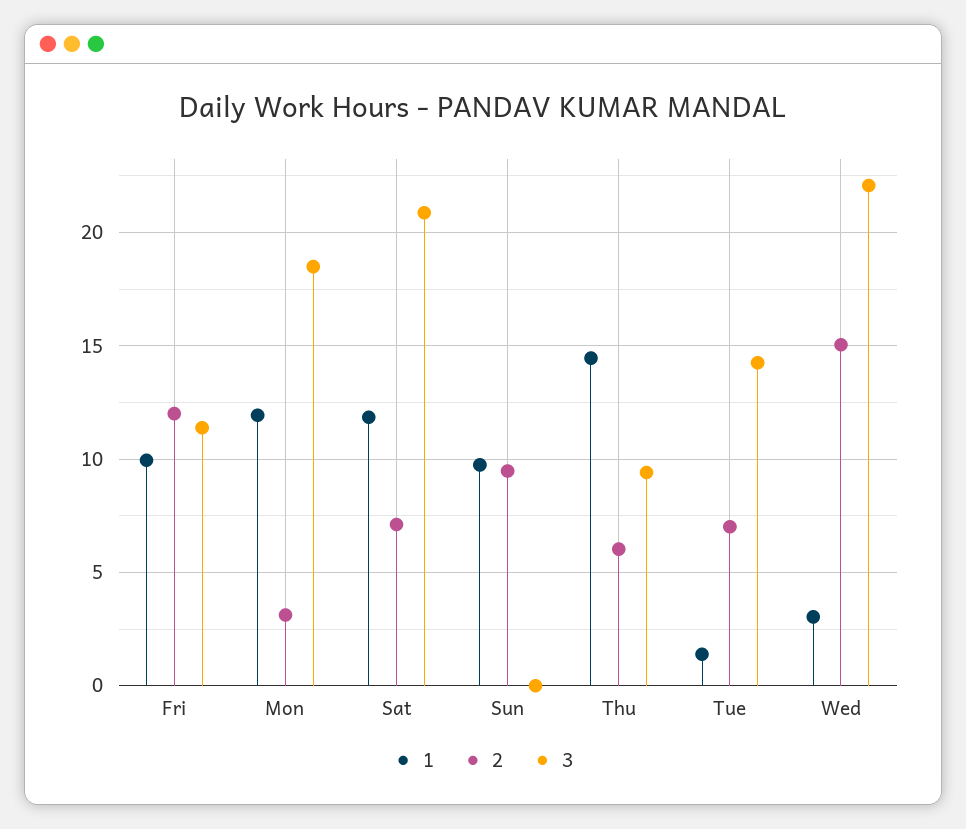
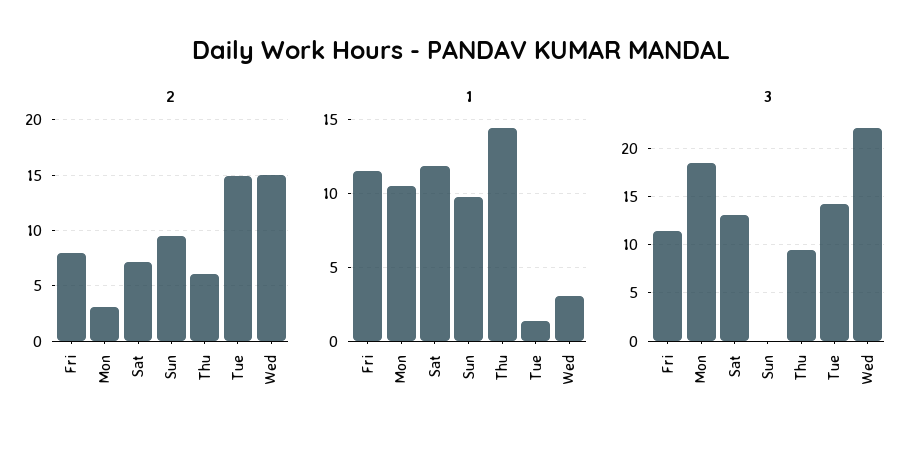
  {
    "1": {
-     "Fri": 10,
+     "Fri": 11.5,
-     "Mon": 12,
+     "Mon": 10.5,
      "Sat": 12,
      "Sun": 10,
      "Thu": 14.5,
      "Tue": 1.5,
      "Wed": 3
    },
    "2": {
-     "Fri": 12,
+     "Fri": 8,
      "Mon": 3,
      "Sat": 7,
      "Sun": 9.5,
      "Thu": 6,
-     "Tue": 7,
+     "Tue": 15,
      "Wed": 15
    },
    "3": {
      "Fri": 11.5,
      "Mon": 18.5,
-     "Sat": 21,
+     "Sat": 13,
      "Sun": 0,
      "Thu": 9.5,
      "Tue": 14.5,
      "Wed": 22
    }
  }

